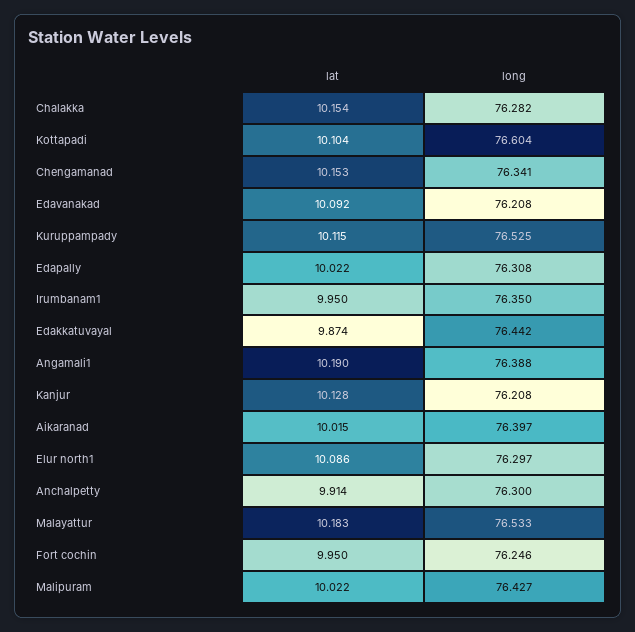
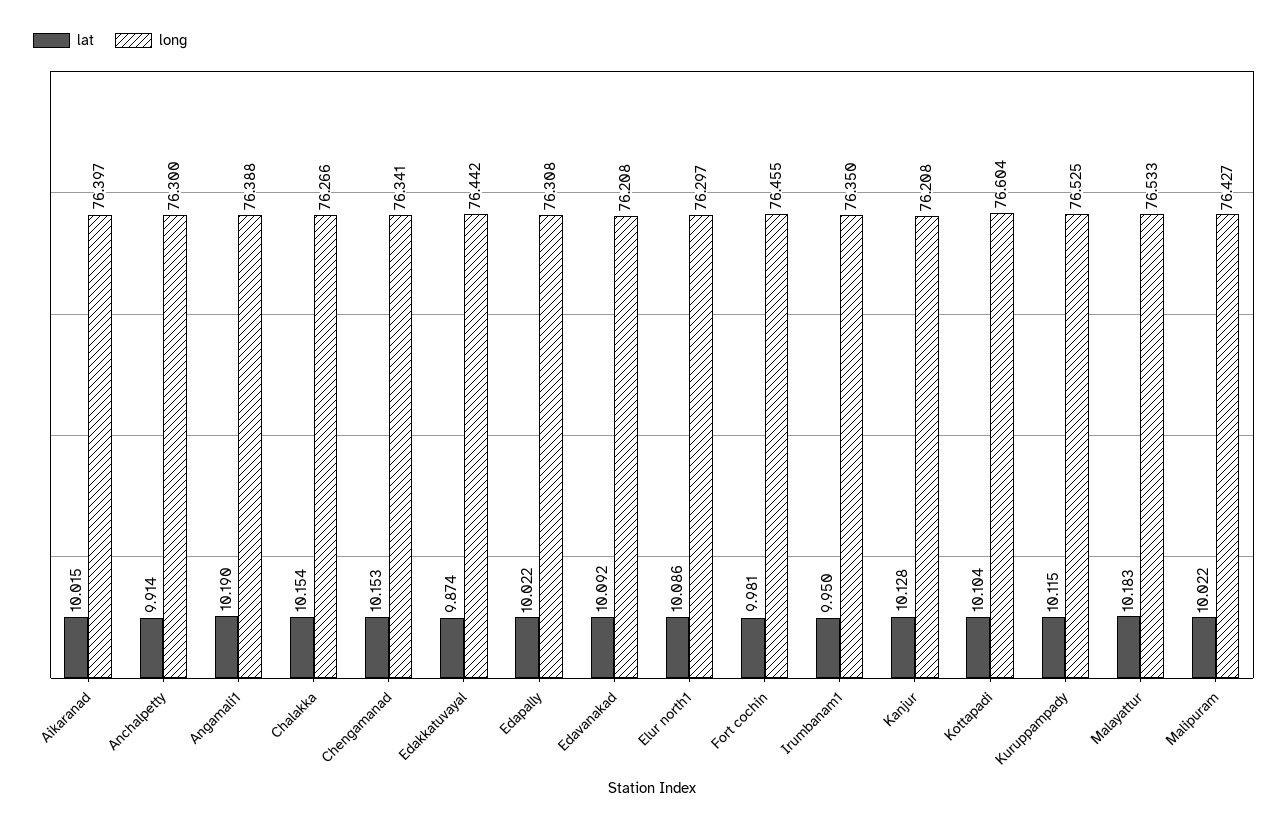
  {
    "lat": {
      "Chalakka": 10.154,
      "Kottapadi": 10.104,
      "Chengamanad": 10.153,
      "Edavanakad": 10.092,
      "Kuruppampady": 10.115,
      "Edapally": 10.022,
      "Irumbanam1": 9.95,
      "Edakkatuvayal": 9.874,
      "Angamali1": 10.19,
      "Kanjur": 10.128,
      "Aikaranad": 10.015,
      "Elur north1": 10.086,
      "Anchalpetty": 9.914,
      "Malayattur": 10.183,
-     "Fort cochin": 9.95,
+     "Fort cochin": 9.981,
      "Malipuram": 10.022
    },
    "long": {
-     "Chalakka": 76.282,
+     "Chalakka": 76.266,
      "Kottapadi": 76.604,
      "Chengamanad": 76.341,
      "Edavanakad": 76.208,
      "Kuruppampady": 76.525,
      "Edapally": 76.308,
      "Irumbanam1": 76.35,
      "Edakkatuvayal": 76.442,
      "Angamali1": 76.388,
      "Kanjur": 76.208,
      "Aikaranad": 76.397,
      "Elur north1": 76.297,
      "Anchalpetty": 76.3,
      "Malayattur": 76.533,
-     "Fort cochin": 76.246,
+     "Fort cochin": 76.455,
      "Malipuram": 76.427
    }
  }

